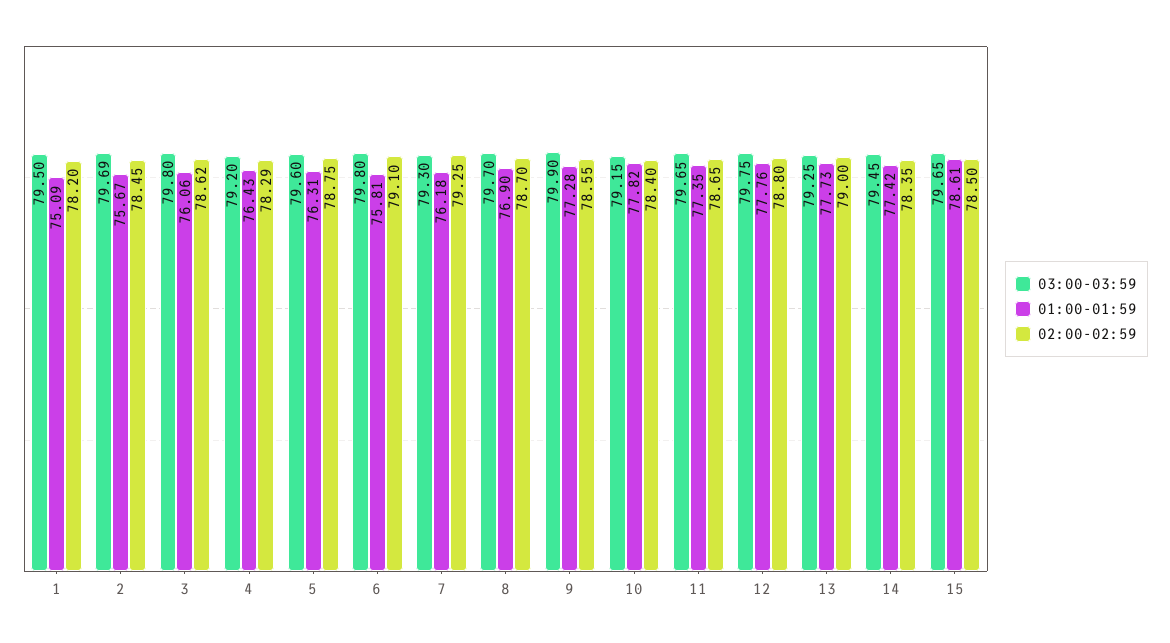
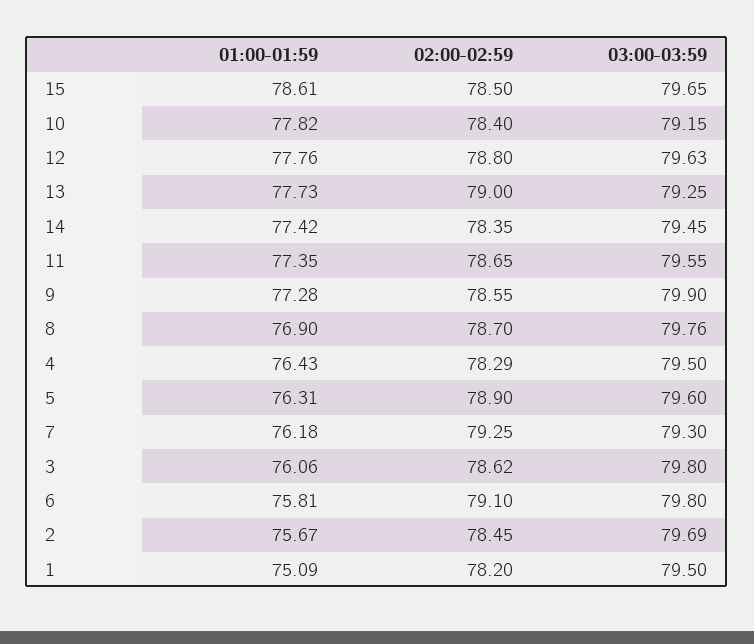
  {
    "03:00-03:59": {
      "1": 79.5,
      "2": 79.69,
      "3": 79.8,
-     "4": 79.2,
+     "4": 79.5,
      "5": 79.6,
      "6": 79.8,
      "7": 79.3,
-     "8": 79.7,
+     "8": 79.76,
      "9": 79.9,
      "10": 79.15,
-     "11": 79.65,
+     "11": 79.55,
-     "12": 79.75,
+     "12": 79.63,
      "13": 79.25,
      "14": 79.45,
      "15": 79.65
    },
    "01:00-01:59": {
      "1": 75.09,
      "2": 75.67,
      "3": 76.06,
      "4": 76.43,
      "5": 76.31,
      "6": 75.81,
      "7": 76.18,
      "8": 76.9,
      "9": 77.28,
      "10": 77.82,
      "11": 77.35,
      "12": 77.76,
      "13": 77.73,
      "14": 77.42,
      "15": 78.61
    },
    "02:00-02:59": {
      "1": 78.2,
      "2": 78.45,
      "3": 78.62,
      "4": 78.29,
-     "5": 78.75,
+     "5": 78.9,
      "6": 79.1,
      "7": 79.25,
      "8": 78.7,
      "9": 78.55,
      "10": 78.4,
      "11": 78.65,
      "12": 78.8,
      "13": 79,
      "14": 78.35,
      "15": 78.5
    }
  }

